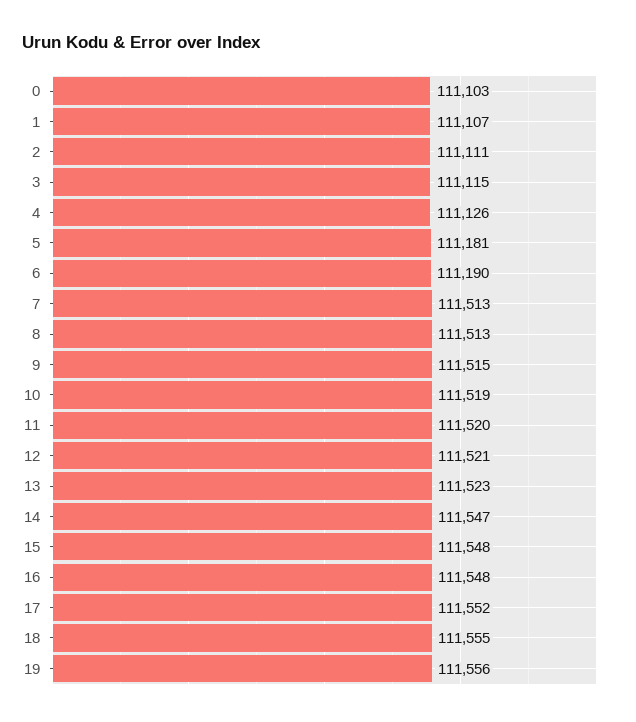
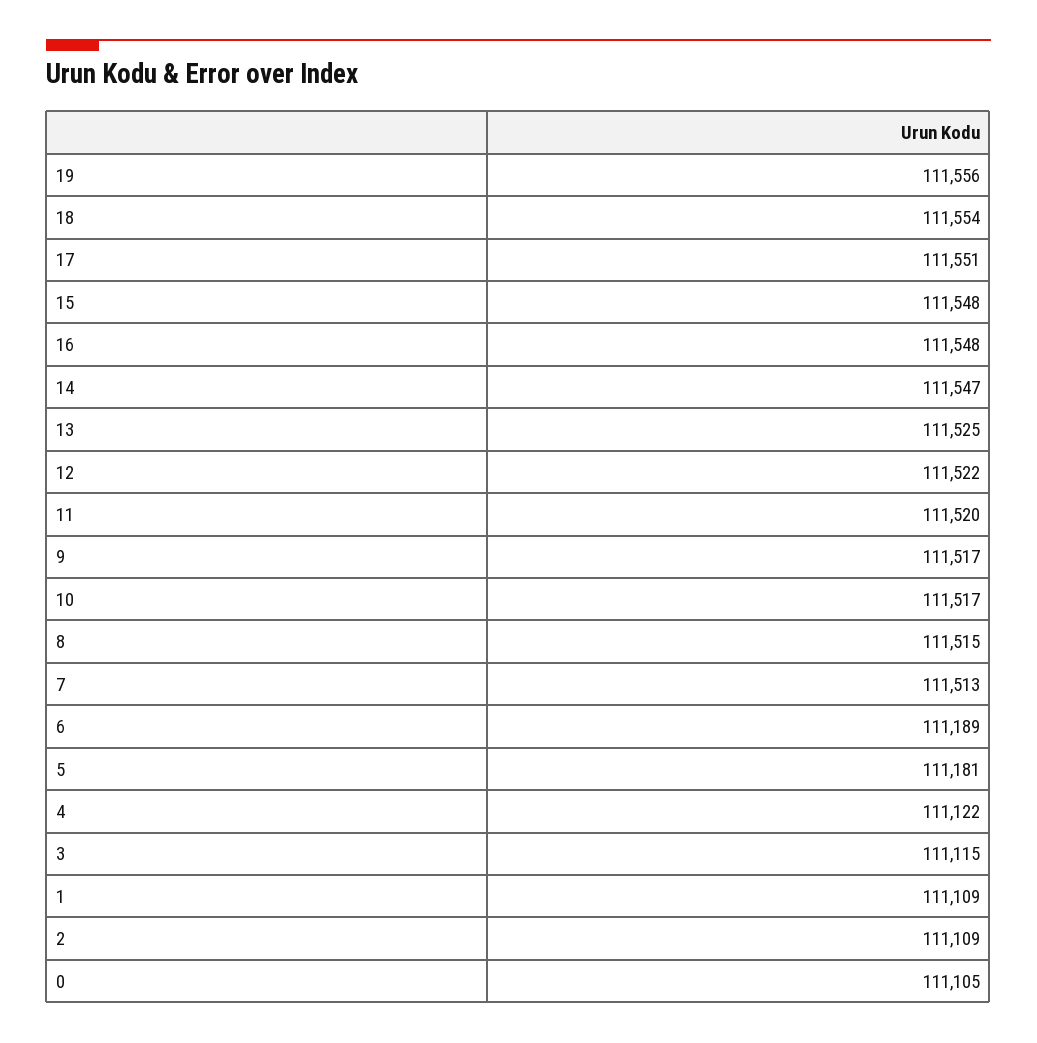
  {
-   "0": 111103,
+   "0": 111105,
-   "1": 111107,
+   "1": 111109,
-   "2": 111111,
+   "2": 111109,
    "3": 111115,
-   "4": 111126,
+   "4": 111122,
    "5": 111181,
-   "6": 111190,
+   "6": 111189,
    "7": 111513,
-   "8": 111513,
+   "8": 111515,
-   "9": 111515,
+   "9": 111517,
-   "10": 111519,
+   "10": 111517,
    "11": 111520,
-   "12": 111521,
+   "12": 111522,
-   "13": 111523,
+   "13": 111525,
    "14": 111547,
    "15": 111548,
    "16": 111548,
-   "17": 111552,
+   "17": 111551,
-   "18": 111555,
+   "18": 111554,
    "19": 111556
  }

